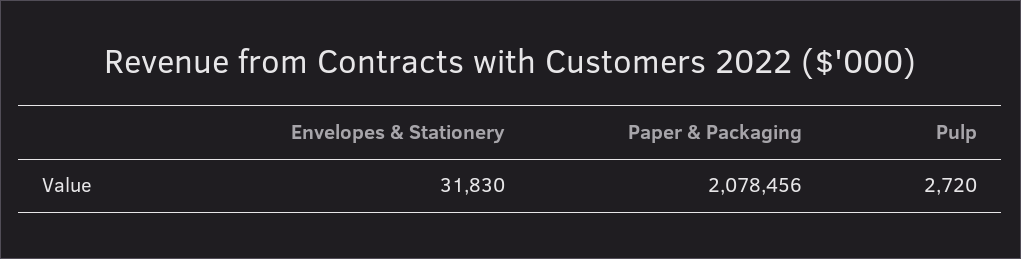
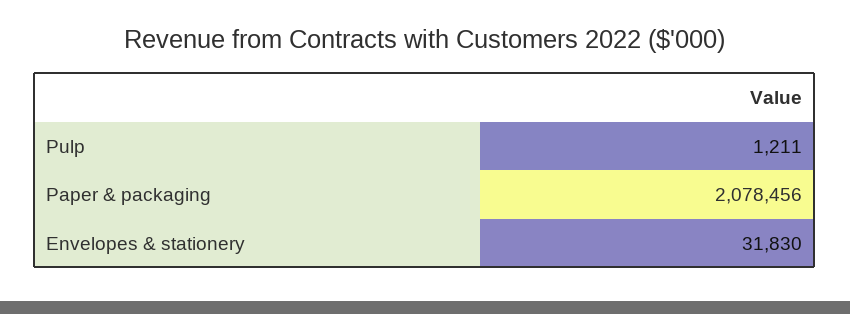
  {
    "Envelopes & Stationery": 31830,
    "Paper & Packaging": 2078456,
-   "Pulp": 2720
+   "Pulp": 1211
  }

